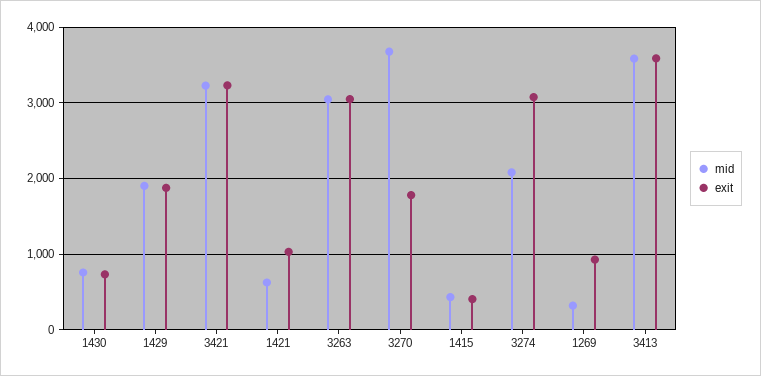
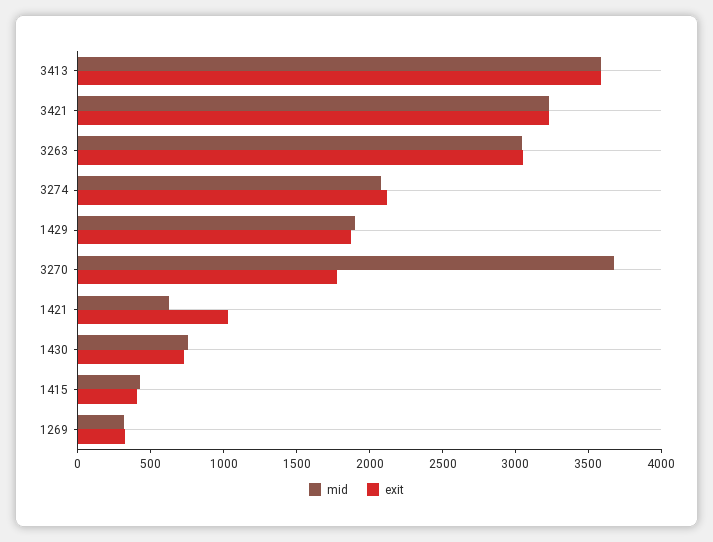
  {
    "mid": {
      "1430": 800,
      "1429": 1900,
      "3421": 3200,
      "1421": 600,
      "3263": 3000,
      "3270": 3700,
      "1415": 400,
      "3274": 2100,
      "1269": 300,
      "3413": 3600
    },
    "exit": {
      "1430": 700,
      "1429": 1900,
      "3421": 3200,
      "1421": 1000,
      "3263": 3000,
      "3270": 1800,
      "1415": 400,
-     "3274": 3100,
+     "3274": 2100,
-     "1269": 900,
+     "1269": 300,
      "3413": 3600
    }
  }

